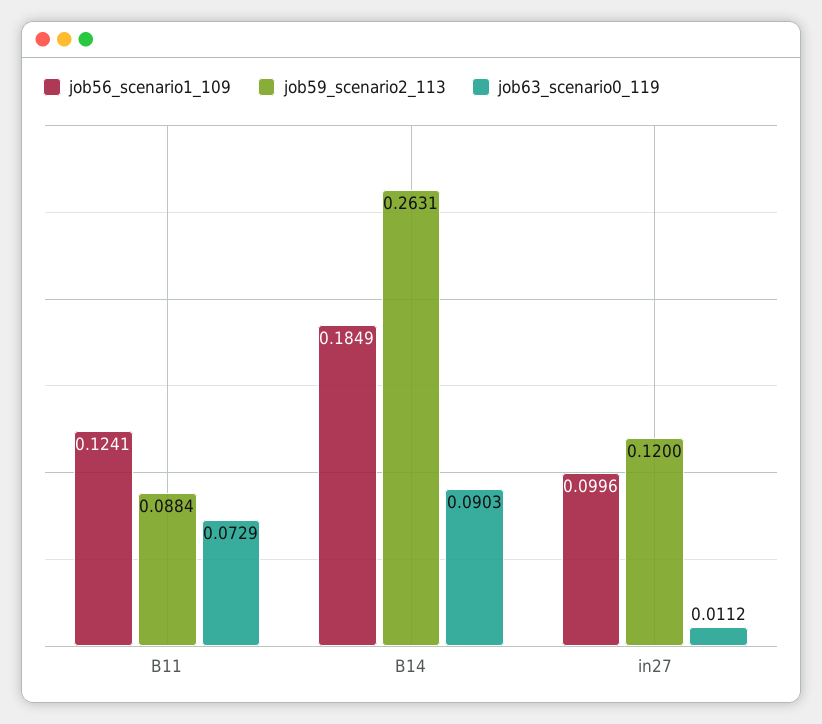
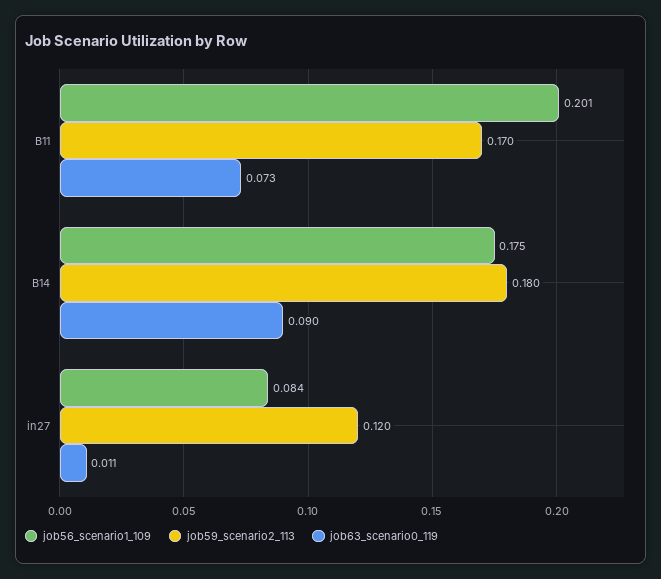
  {
    "job56_scenario1_109": {
-     "B11": 0.1241,
+     "B11": 0.201,
-     "B14": 0.1849,
+     "B14": 0.175,
-     "in27": 0.0996
+     "in27": 0.084
    },
    "job59_scenario2_113": {
-     "B11": 0.0884,
+     "B11": 0.17,
-     "B14": 0.2631,
+     "B14": 0.18,
      "in27": 0.12
    },
    "job63_scenario0_119": {
      "B11": 0.0729,
      "B14": 0.0903,
      "in27": 0.0112
    }
  }

